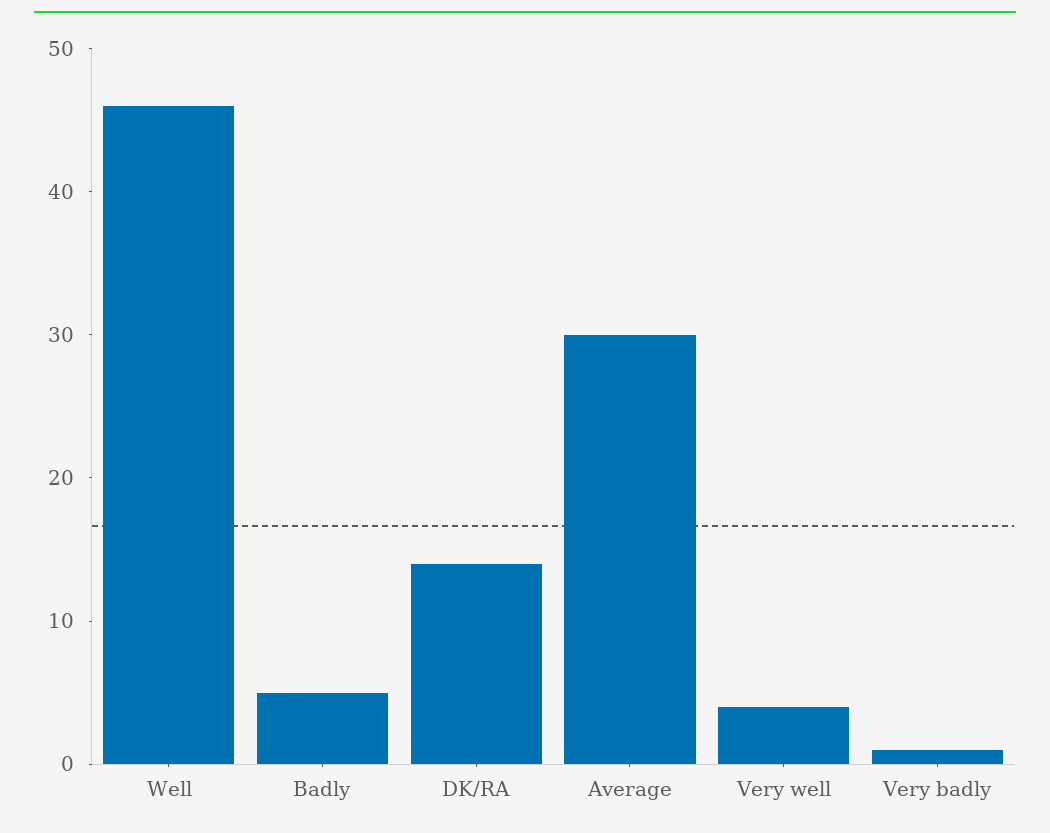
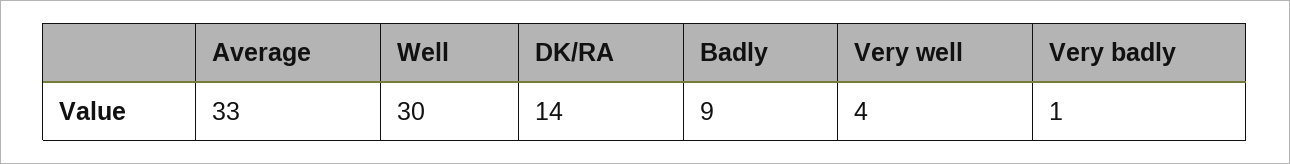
  {
-   "Well": 46,
+   "Well": 30,
-   "Badly": 5,
+   "Badly": 9,
    "DK/RA": 14,
-   "Average": 30,
+   "Average": 33,
    "Very well": 4,
    "Very badly": 1
  }

